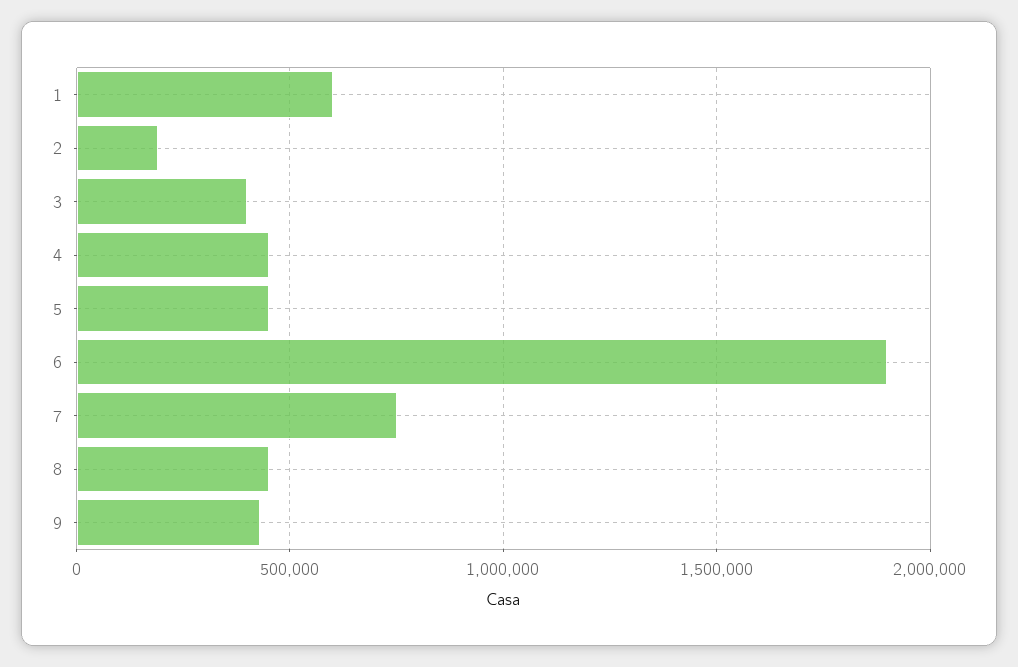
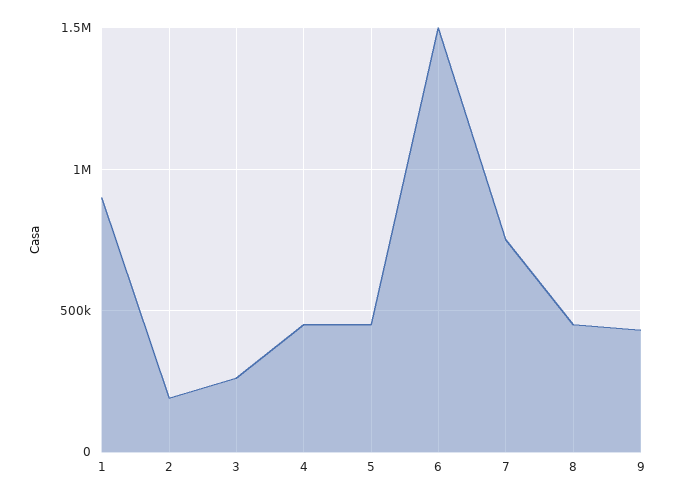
  {
-   "1": 600000,
+   "1": 900000,
    "2": 200000,
-   "3": 400000,
+   "3": 250000,
    "4": 450000,
    "5": 450000,
-   "6": 1900000,
+   "6": 1500000,
    "7": 750000,
    "8": 450000,
    "9": 450000
  }

